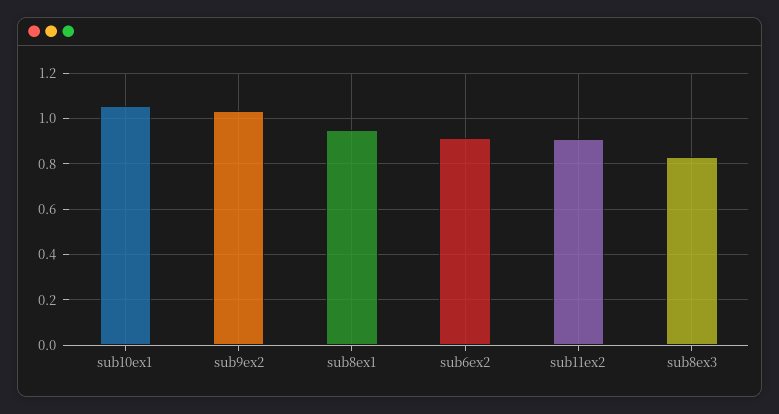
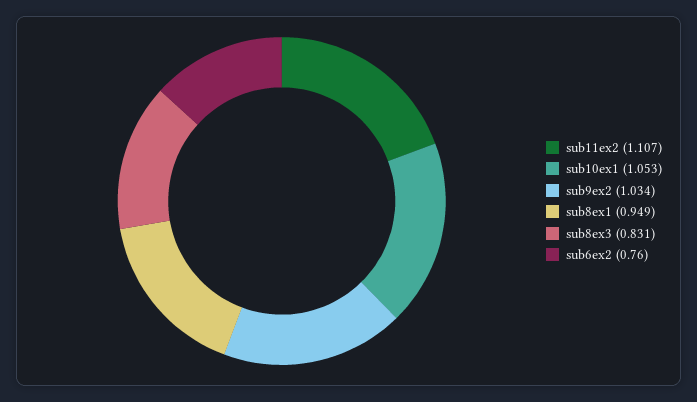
  {
    "sub10ex1": 1.053,
    "sub9ex2": 1.034,
    "sub8ex1": 0.949,
-   "sub6ex2": 0.9,
+   "sub6ex2": 0.76,
-   "sub11ex2": 0.9,
+   "sub11ex2": 1.107,
    "sub8ex3": 0.831
  }

